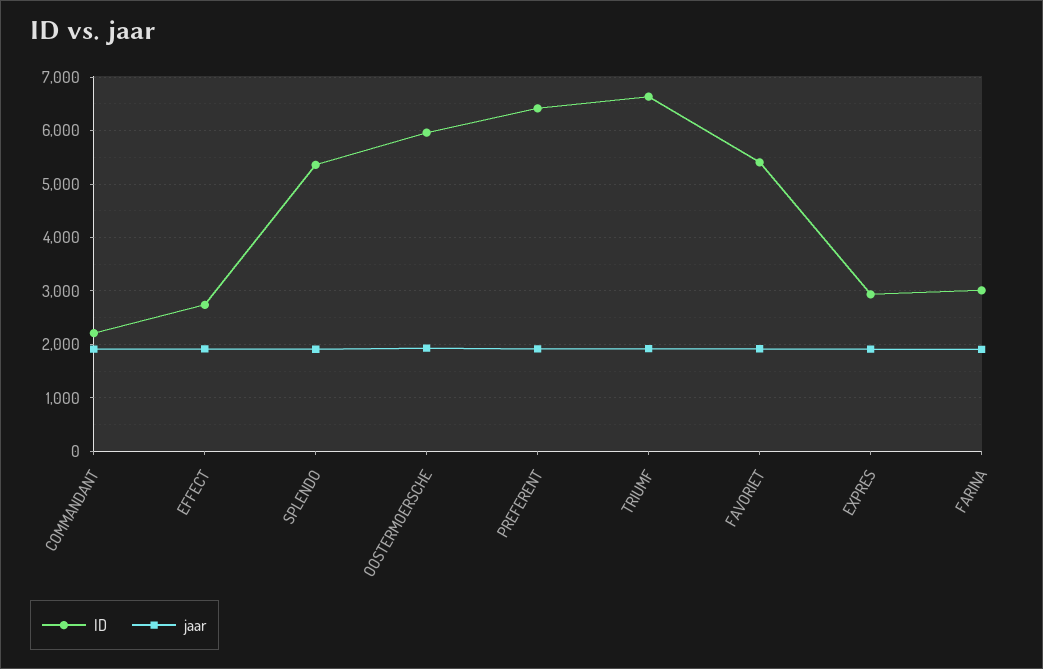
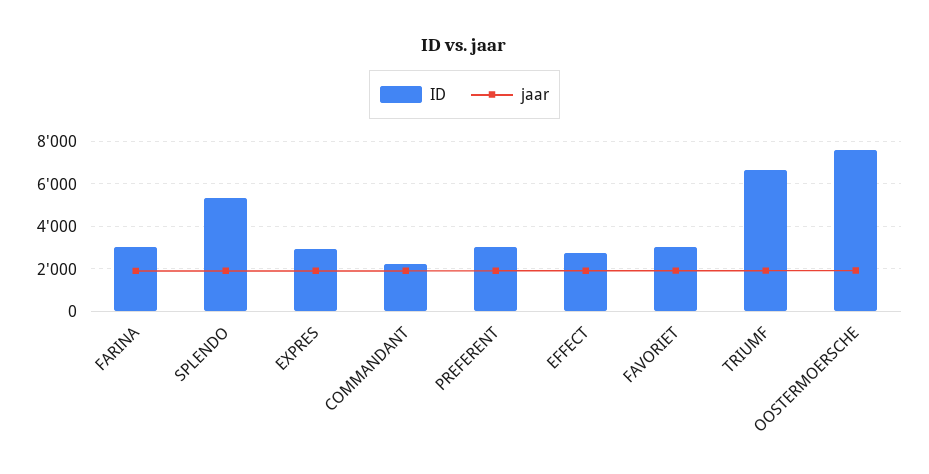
  {
    "ID": {
      "COMMANDANT": 2200,
      "EFFECT": 2800,
      "SPLENDO": 5400,
-     "OOSTERMOERSCHE": 6000,
+     "OOSTERMOERSCHE": 7500,
-     "PREFERENT": 6400,
+     "PREFERENT": 3000,
      "TRIUMF": 6600,
-     "FAVORIET": 5400,
+     "FAVORIET": 3000,
      "EXPRES": 3000,
      "FARINA": 3000
    },
    "jaar": {
      "COMMANDANT": 2000,
      "EFFECT": 2000,
      "SPLENDO": 2000,
      "OOSTERMOERSCHE": 2000,
      "PREFERENT": 2000,
      "TRIUMF": 2000,
      "FAVORIET": 2000,
      "EXPRES": 2000,
      "FARINA": 2000
    }
  }

